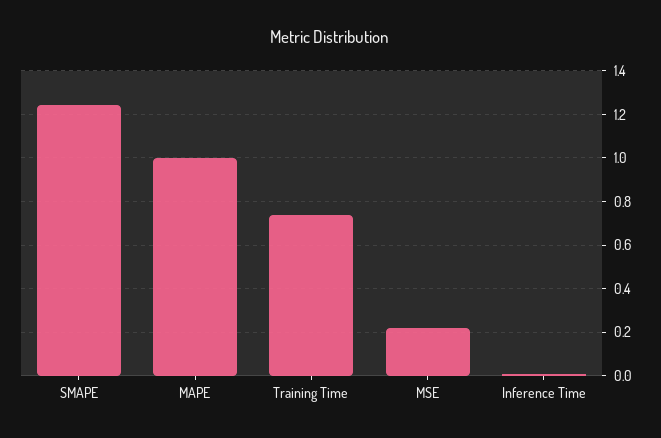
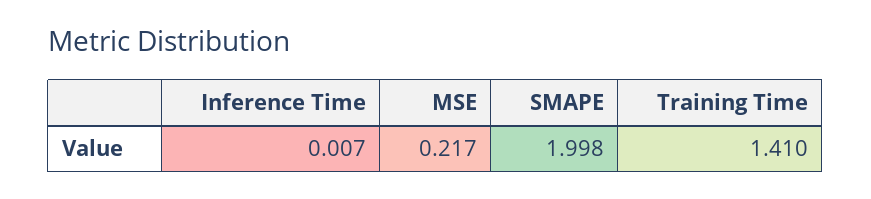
  {
-   "SMAPE": 1.25,
+   "SMAPE": 1.998,
-   "MAPE": 1,
-   "Training Time": 0.75,
+   "Training Time": 1.41,
    "MSE": 0.217,
    "Inference Time": 0.007
  }

